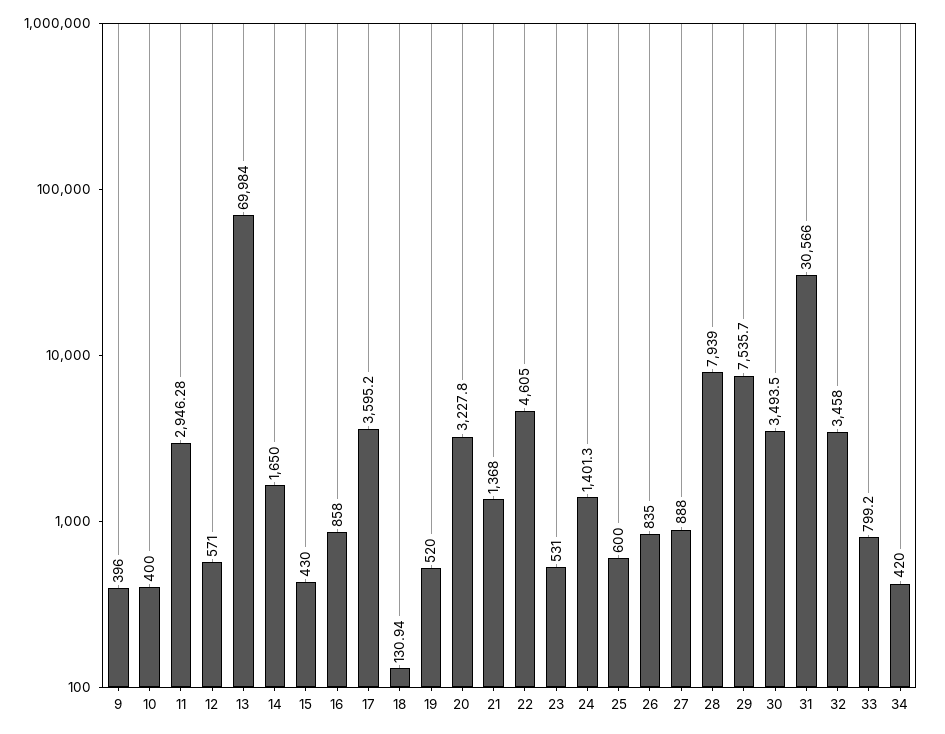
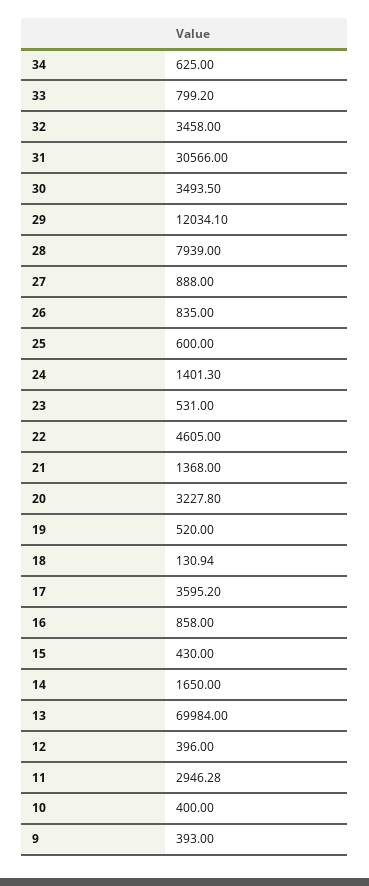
  {
-   "9": 396,
+   "9": 393,
    "10": 400,
    "11": 2946.28,
-   "12": 571,
+   "12": 396,
    "13": 69984,
    "14": 1650,
    "15": 430,
    "16": 858,
    "17": 3595.2,
    "18": 130.94,
    "19": 520,
    "20": 3227.8,
    "21": 1368,
    "22": 4605,
    "23": 531,
    "24": 1401.3,
    "25": 600,
    "26": 835,
    "27": 888,
    "28": 7939,
-   "29": 7535.7,
+   "29": 12034.1,
    "30": 3493.5,
    "31": 30566,
    "32": 3458,
    "33": 799.2,
-   "34": 420
+   "34": 625
  }

